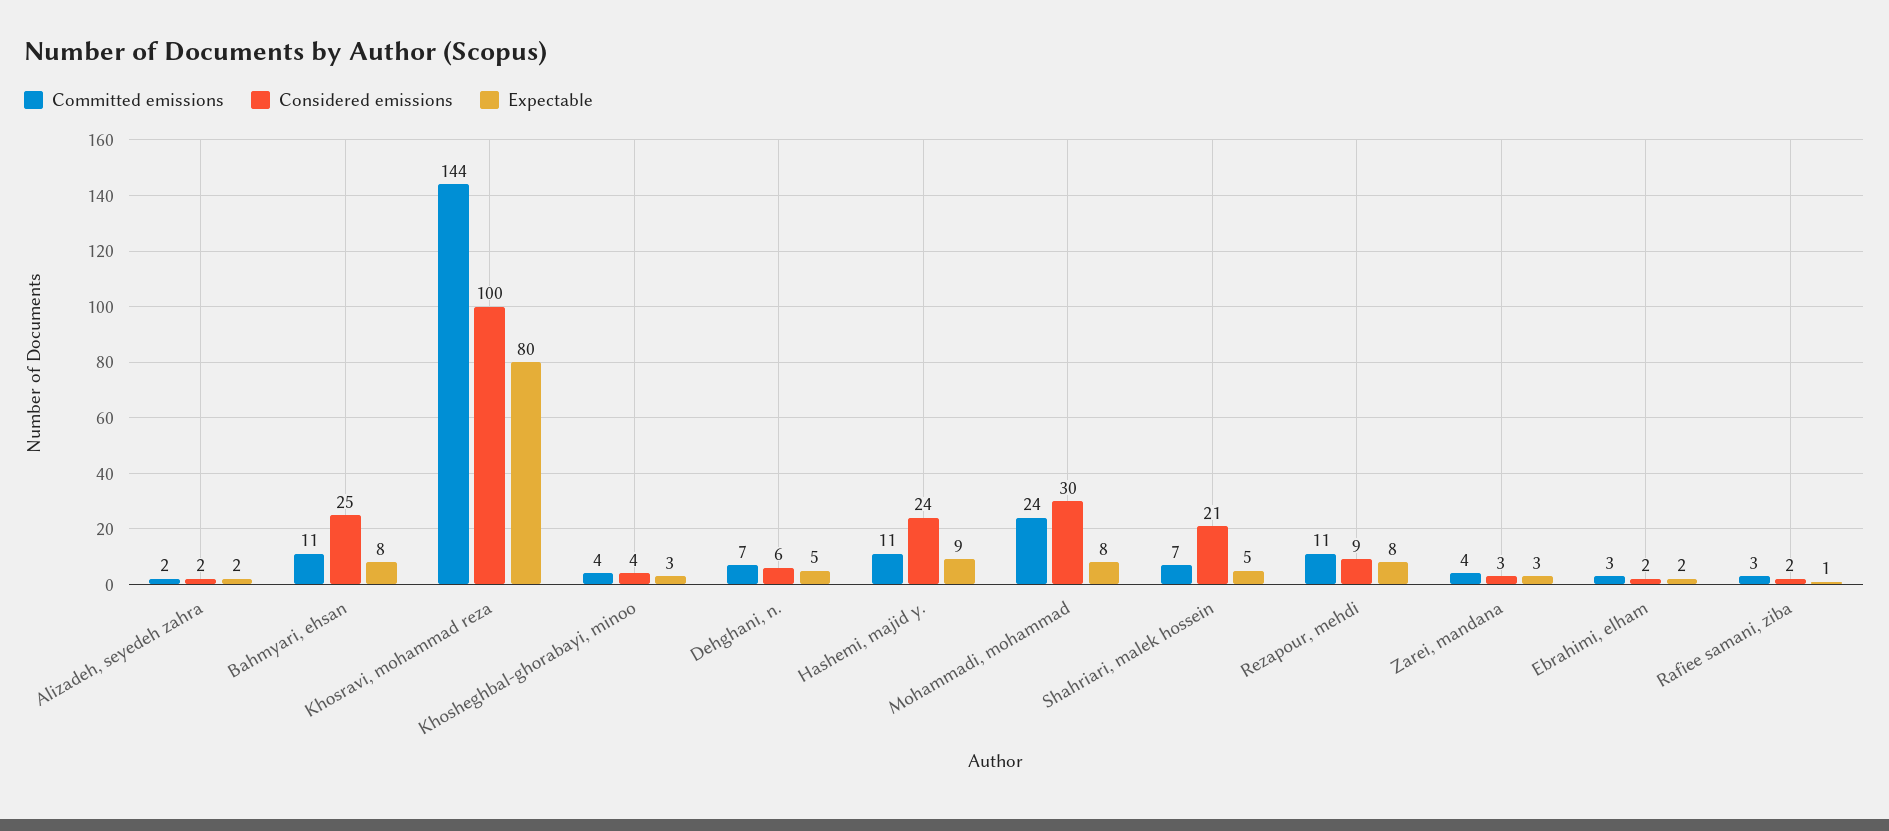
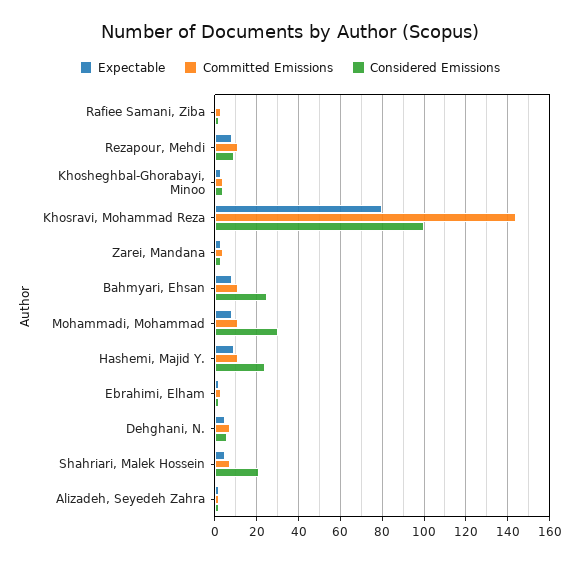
  {
    "Committed emissions": {
      "Alizadeh, seyedeh zahra": 2,
      "Bahmyari, ehsan": 11,
      "Khosravi, mohammad reza": 144,
      "Khosheghbal-ghorabayi, minoo": 4,
      "Dehghani, n.": 7,
      "Hashemi, majid y.": 11,
-     "Mohammadi, mohammad": 24,
+     "Mohammadi, mohammad": 10,
      "Shahriari, malek hossein": 7,
      "Rezapour, mehdi": 11,
      "Zarei, mandana": 4,
      "Ebrahimi, elham": 3,
      "Rafiee samani, ziba": 3
    },
    "Considered emissions": {
      "Alizadeh, seyedeh zahra": 2,
      "Bahmyari, ehsan": 25,
      "Khosravi, mohammad reza": 100,
      "Khosheghbal-ghorabayi, minoo": 4,
      "Dehghani, n.": 6,
      "Hashemi, majid y.": 24,
      "Mohammadi, mohammad": 30,
      "Shahriari, malek hossein": 21,
      "Rezapour, mehdi": 9,
      "Zarei, mandana": 3,
      "Ebrahimi, elham": 2,
      "Rafiee samani, ziba": 2
    },
    "Expectable": {
      "Alizadeh, seyedeh zahra": 2,
      "Bahmyari, ehsan": 8,
      "Khosravi, mohammad reza": 80,
      "Khosheghbal-ghorabayi, minoo": 3,
      "Dehghani, n.": 5,
      "Hashemi, majid y.": 9,
      "Mohammadi, mohammad": 8,
      "Shahriari, malek hossein": 5,
      "Rezapour, mehdi": 8,
      "Zarei, mandana": 3,
      "Ebrahimi, elham": 2,
      "Rafiee samani, ziba": 1
    }
  }

